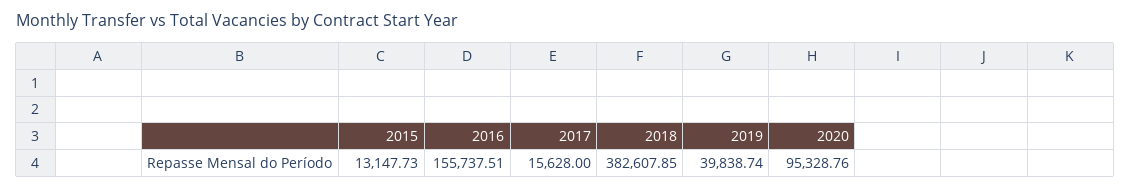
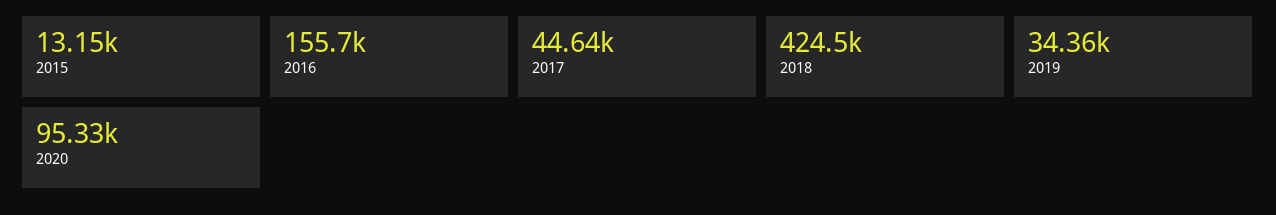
  {
    "2015": 13147.73,
    "2016": 155737.51,
-   "2017": 15628,
+   "2017": 44640,
-   "2018": 382607.85,
+   "2018": 424500,
-   "2019": 39838.74,
+   "2019": 34360,
    "2020": 95328.76
  }

